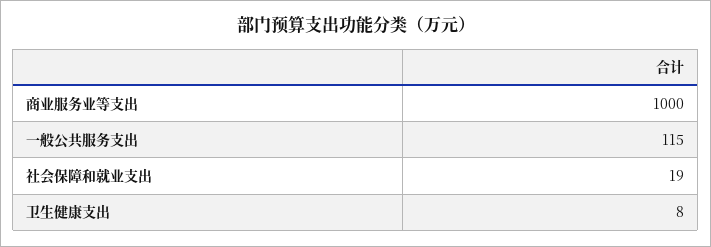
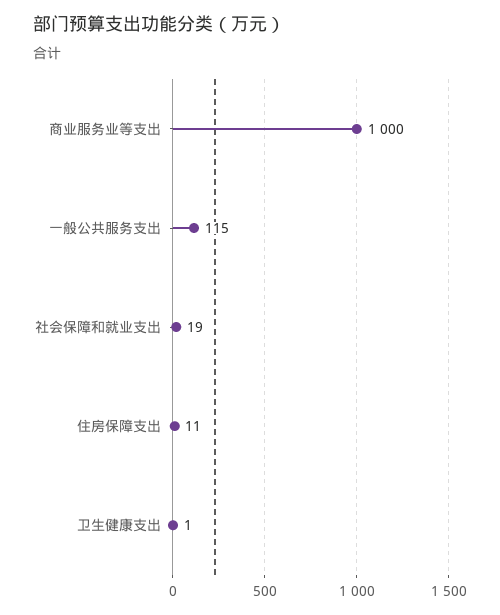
  {
    "商业服务业等支出": 1000,
    "一般公共服务支出": 115,
    "社会保障和就业支出": 19,
-   "卫生健康支出": 8
+   "卫生健康支出": 1,
+   "住房保障支出": 11
  }

